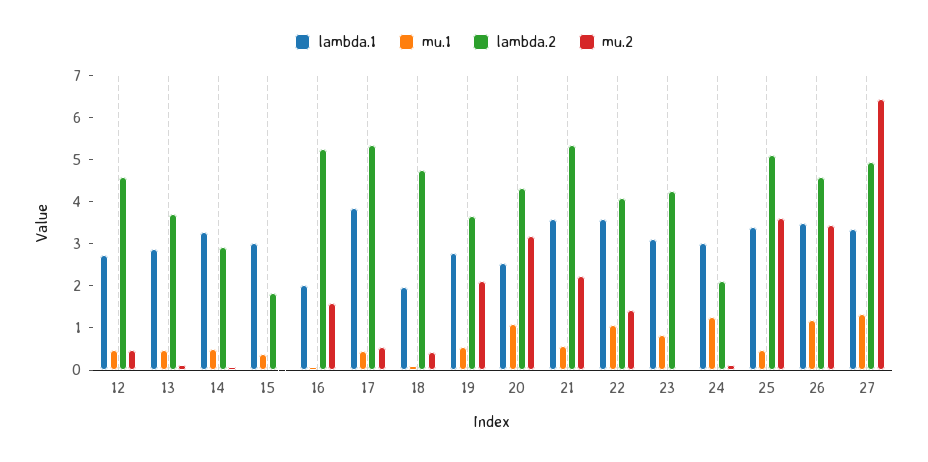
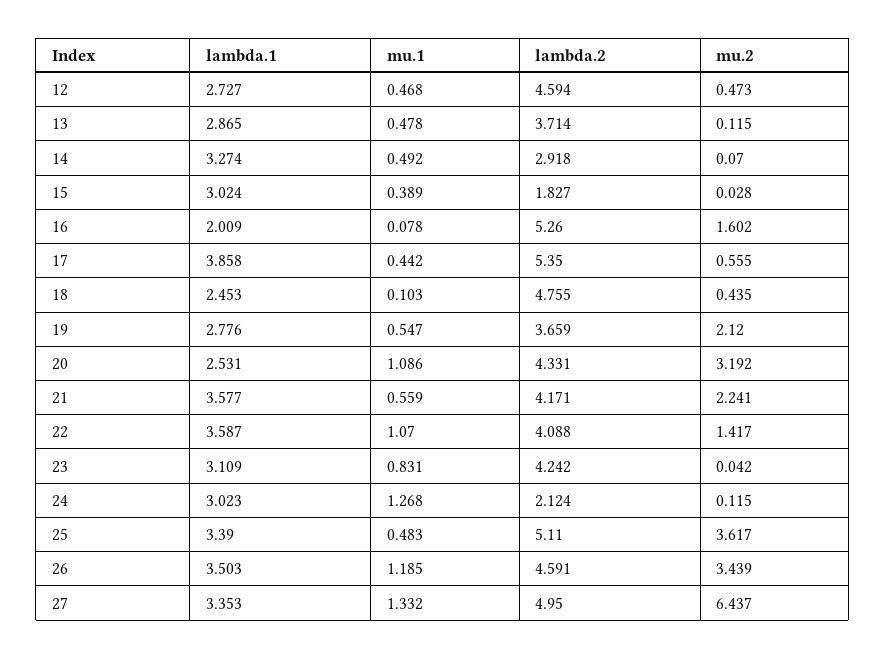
  {
    "lambda.1": {
      "12": 2.727,
      "13": 2.865,
      "14": 3.274,
      "15": 3.024,
      "16": 2.009,
      "17": 3.858,
-     "18": 2,
+     "18": 2.453,
      "19": 2.776,
      "20": 2.531,
      "21": 3.577,
      "22": 3.587,
      "23": 3.109,
      "24": 3.023,
      "25": 3.39,
      "26": 3.503,
      "27": 3.353
    },
    "mu.1": {
      "12": 0.468,
      "13": 0.478,
      "14": 0.492,
      "15": 0.389,
      "16": 0.078,
      "17": 0.442,
      "18": 0.103,
      "19": 0.547,
      "20": 1.086,
      "21": 0.559,
      "22": 1.07,
      "23": 0.831,
      "24": 1.268,
      "25": 0.483,
      "26": 1.185,
      "27": 1.332
    },
    "lambda.2": {
      "12": 4.594,
      "13": 3.714,
      "14": 2.918,
      "15": 1.827,
      "16": 5.26,
      "17": 5.35,
      "18": 4.755,
      "19": 3.659,
      "20": 4.331,
-     "21": 5.4,
+     "21": 4.171,
      "22": 4.088,
      "23": 4.242,
      "24": 2.124,
      "25": 5.11,
      "26": 4.591,
      "27": 4.95
    },
    "mu.2": {
      "12": 0.473,
      "13": 0.115,
      "14": 0.07,
      "15": 0.028,
      "16": 1.602,
      "17": 0.555,
      "18": 0.435,
      "19": 2.12,
      "20": 3.192,
      "21": 2.241,
      "22": 1.417,
      "23": 0.042,
      "24": 0.115,
      "25": 3.617,
      "26": 3.439,
      "27": 6.437
    }
  }

